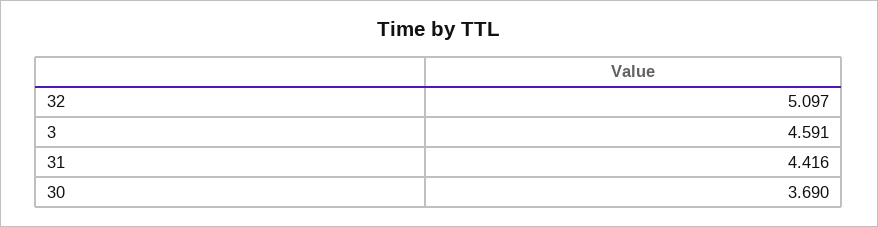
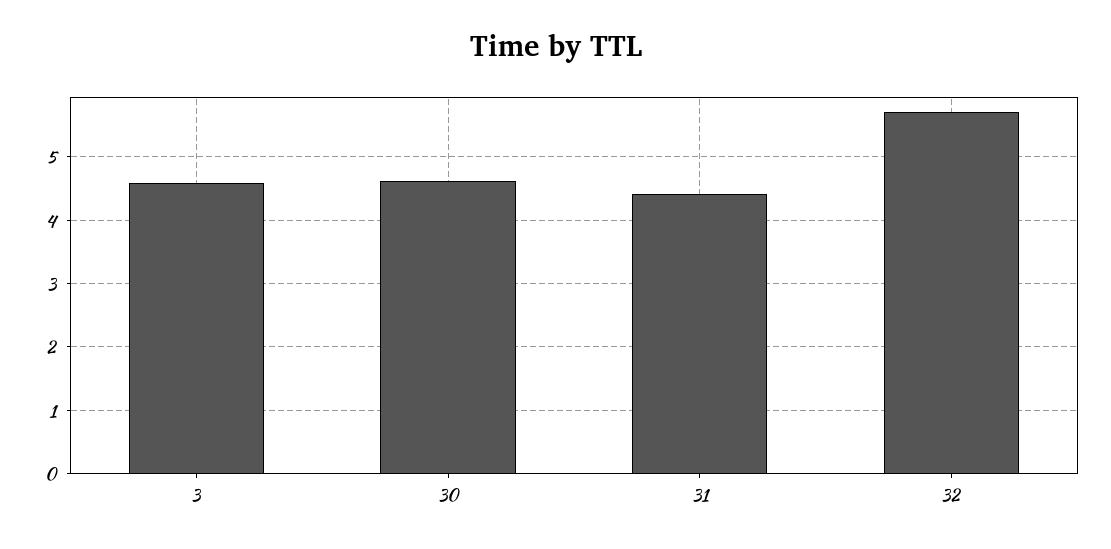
  {
-   "32": 5.097,
+   "32": 5.7,
    "3": 4.591,
    "31": 4.416,
-   "30": 3.69
+   "30": 4.6
  }

